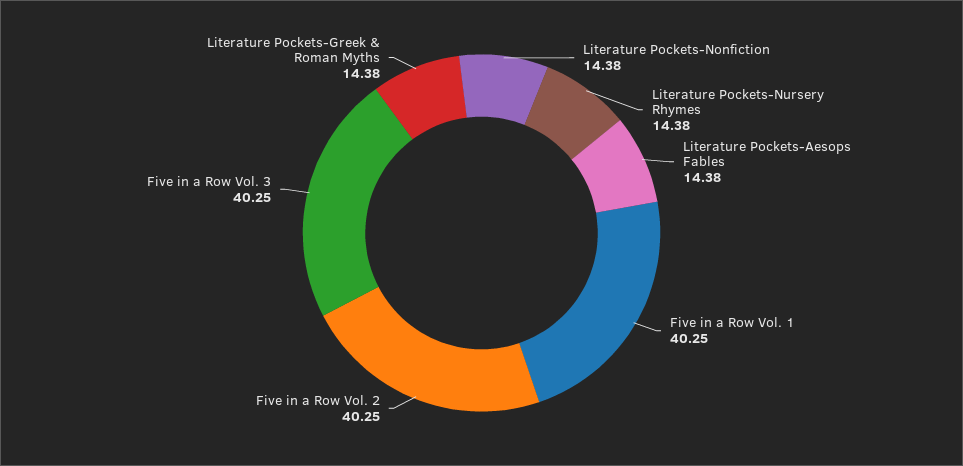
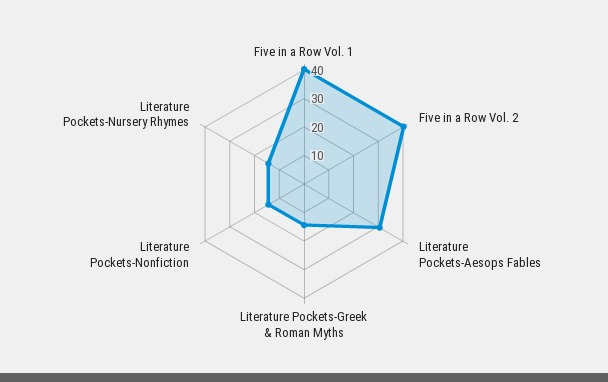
  {
    "Literature Pockets-Nonfiction": 14.38,
    "Literature Pockets-Nursery Rhymes": 14.38,
-   "Literature Pockets-Aesops Fables": 14.38,
+   "Literature Pockets-Aesops Fables": 30,
    "Five in a Row Vol. 1": 40.25,
    "Five in a Row Vol. 2": 40.25,
-   "Five in a Row Vol. 3": 40.25,
    "Literature Pockets-Greek & Roman Myths": 14.38
  }

